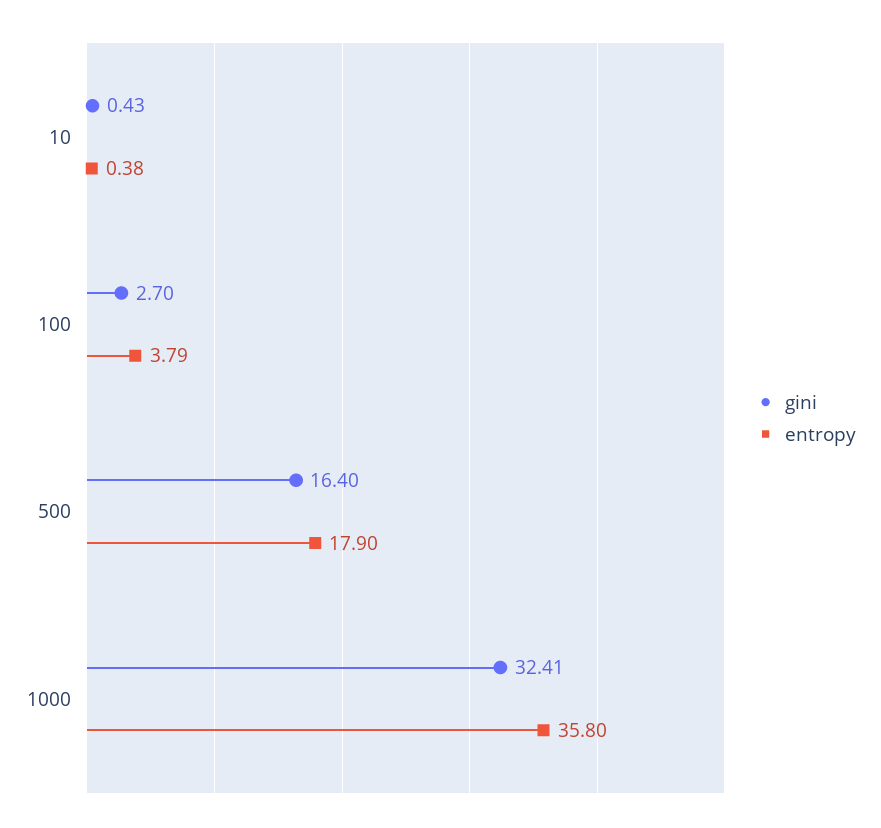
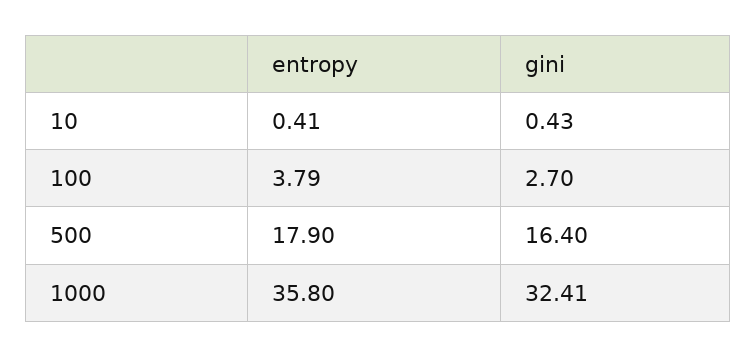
  {
    "gini": {
      "10": 0.43,
      "100": 2.7,
      "500": 16.4,
      "1000": 32.41
    },
    "entropy": {
-     "10": 0.38,
+     "10": 0.41,
      "100": 3.79,
      "500": 17.9,
      "1000": 35.8
    }
  }

